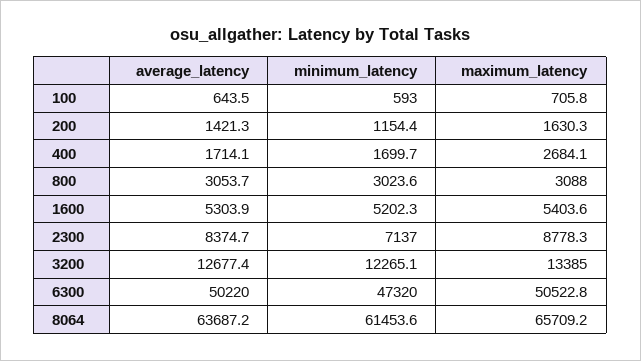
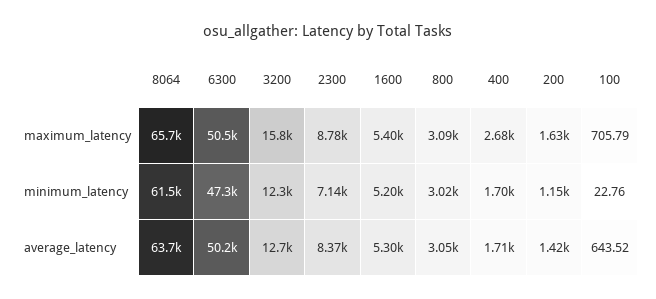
  {
    "average_latency": {
      "100": 643.52,
      "200": 1421.3,
      "400": 1714.1,
      "800": 3053.7,
      "1600": 5303.9,
      "2300": 8374.7,
      "3200": 12677.4,
      "6300": 50220,
      "8064": 63687.2
    },
    "minimum_latency": {
-     "100": 593,
+     "100": 22.76,
      "200": 1154.4,
      "400": 1699.7,
      "800": 3023.6,
      "1600": 5202.3,
      "2300": 7137,
      "3200": 12265.1,
      "6300": 47320,
      "8064": 61453.6
    },
    "maximum_latency": {
      "100": 705.79,
      "200": 1630.3,
      "400": 2684.1,
      "800": 3088,
      "1600": 5403.6,
      "2300": 8778.3,
-     "3200": 13385,
+     "3200": 15800,
      "6300": 50522.8,
      "8064": 65709.2
    }
  }

